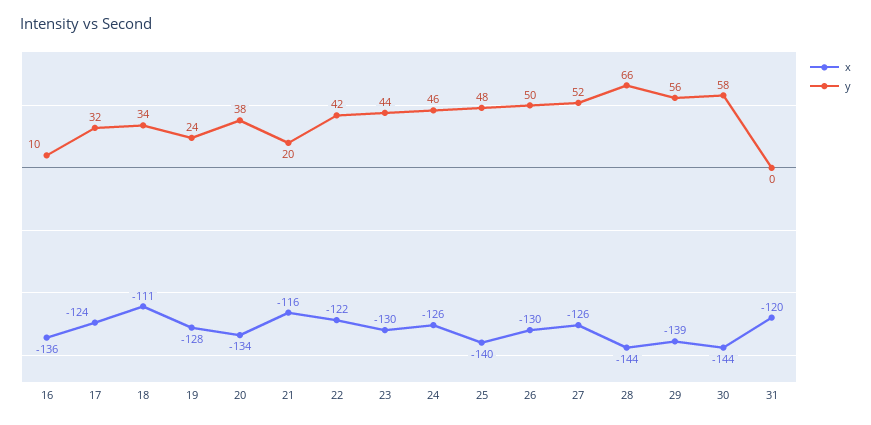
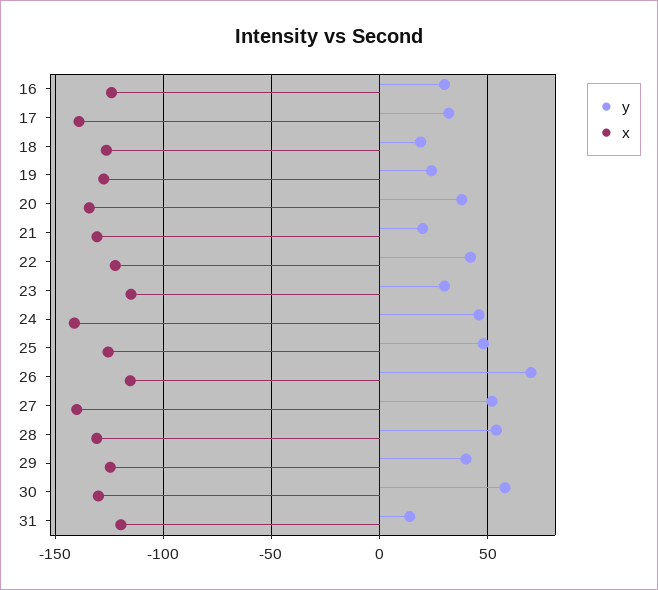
  {
    "x": {
-     "16": -136,
+     "16": -125,
-     "17": -124,
+     "17": -140,
-     "18": -111,
+     "18": -125,
      "19": -128,
      "20": -134,
-     "21": -116,
+     "21": -130,
      "22": -122,
-     "23": -130,
+     "23": -115,
-     "24": -126,
+     "24": -140,
-     "25": -140,
+     "25": -125,
-     "26": -130,
+     "26": -115,
-     "27": -126,
+     "27": -140,
-     "28": -144,
+     "28": -130,
-     "29": -139,
+     "29": -125,
-     "30": -144,
+     "30": -130,
      "31": -120
    },
    "y": {
-     "16": 10,
+     "16": 30,
      "17": 32,
-     "18": 34,
+     "18": 20,
      "19": 24,
      "20": 38,
      "21": 20,
      "22": 42,
-     "23": 44,
+     "23": 30,
      "24": 46,
      "25": 48,
-     "26": 50,
+     "26": 70,
      "27": 52,
-     "28": 66,
+     "28": 55,
-     "29": 56,
+     "29": 40,
      "30": 58,
-     "31": 0
+     "31": 15
    }
  }

